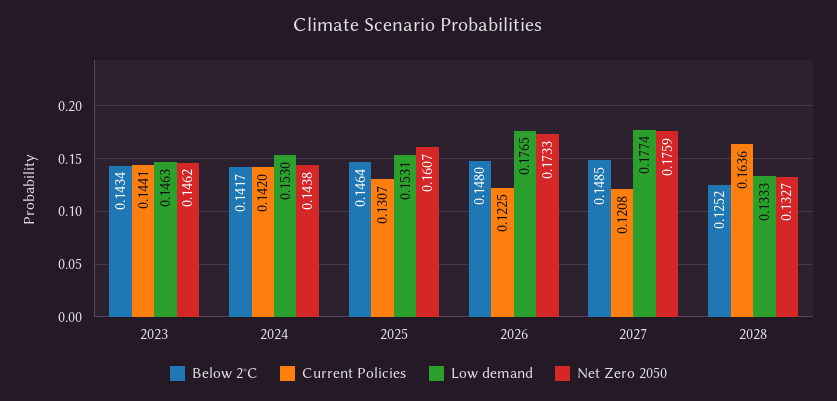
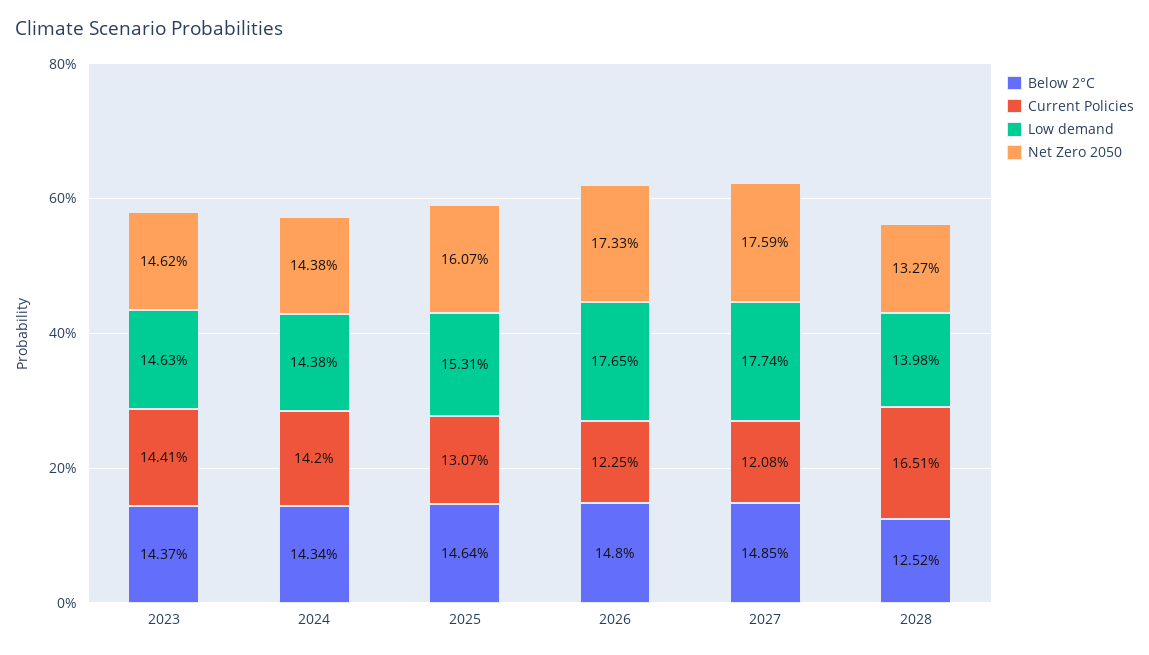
  {
    "Below 2°C": {
-     "2023": 0.1434,
+     "2023": 0.1437,
-     "2024": 0.1417,
+     "2024": 0.1434,
      "2025": 0.1464,
      "2026": 0.148,
      "2027": 0.1485,
      "2028": 0.1252
    },
    "Current Policies": {
      "2023": 0.1441,
      "2024": 0.142,
      "2025": 0.1307,
      "2026": 0.1225,
      "2027": 0.1208,
-     "2028": 0.1636
+     "2028": 0.1651
    },
    "Low demand": {
      "2023": 0.1463,
-     "2024": 0.153,
+     "2024": 0.1438,
      "2025": 0.1531,
      "2026": 0.1765,
      "2027": 0.1774,
-     "2028": 0.1333
+     "2028": 0.1398
    },
    "Net Zero 2050": {
      "2023": 0.1462,
      "2024": 0.1438,
      "2025": 0.1607,
      "2026": 0.1733,
      "2027": 0.1759,
      "2028": 0.1327
    }
  }

